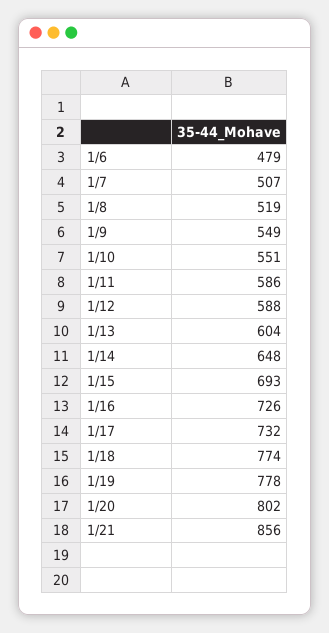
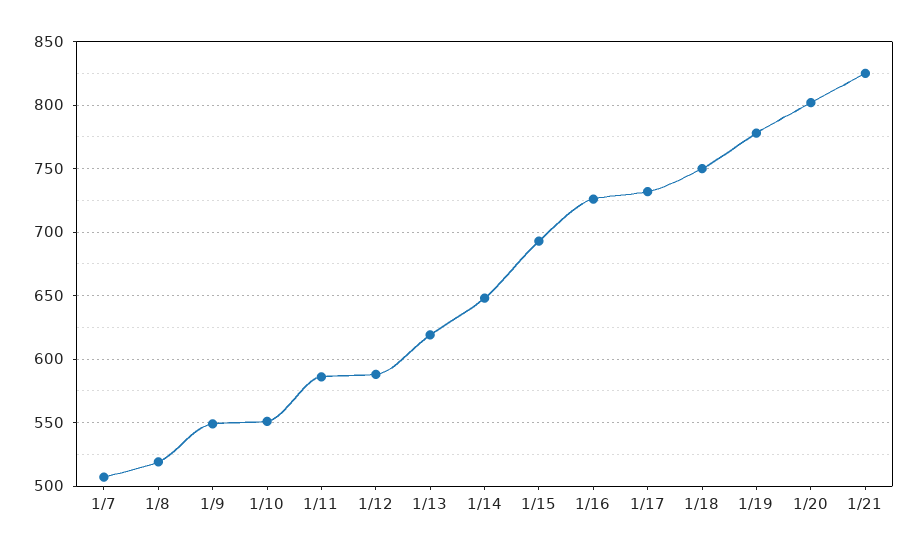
  {
-   "1/6": 479,
    "1/7": 507,
    "1/8": 519,
    "1/9": 549,
    "1/10": 551,
    "1/11": 586,
    "1/12": 588,
-   "1/13": 604,
+   "1/13": 620,
    "1/14": 648,
    "1/15": 693,
    "1/16": 726,
    "1/17": 732,
-   "1/18": 774,
+   "1/18": 750,
    "1/19": 778,
    "1/20": 802,
-   "1/21": 856
+   "1/21": 825
  }

